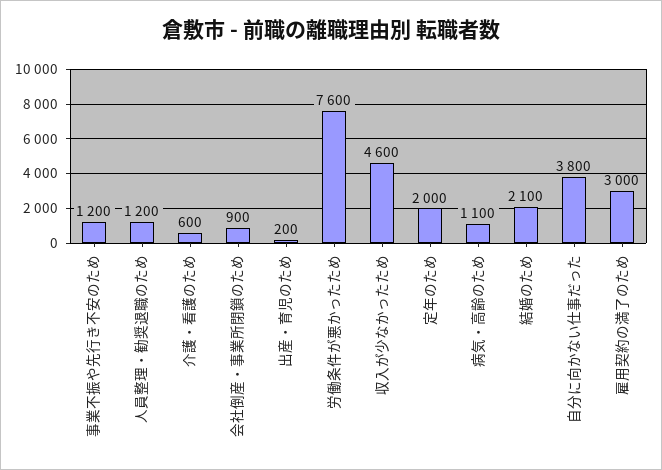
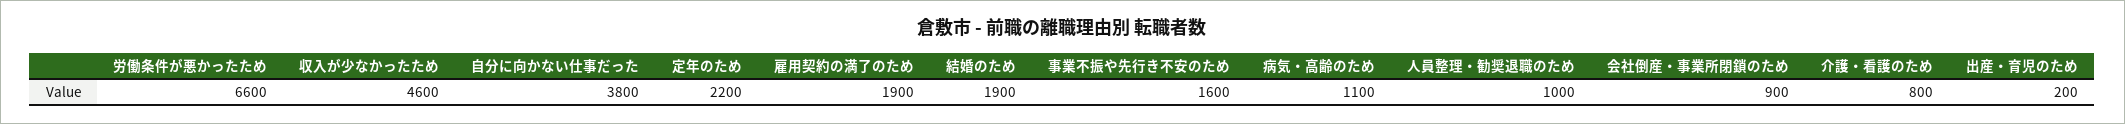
  {
-   "事業不振や先行き不安のため": 1200,
+   "事業不振や先行き不安のため": 1600,
-   "人員整理・勧奨退職のため": 1200,
+   "人員整理・勧奨退職のため": 1000,
-   "介護・看護のため": 600,
+   "介護・看護のため": 800,
    "会社倒産・事業所閉鎖のため": 900,
    "出産・育児のため": 200,
-   "労働条件が悪かったため": 7600,
+   "労働条件が悪かったため": 6600,
    "収入が少なかったため": 4600,
-   "定年のため": 2000,
+   "定年のため": 2200,
    "病気・高齢のため": 1100,
-   "結婚のため": 2100,
+   "結婚のため": 1900,
    "自分に向かない仕事だった": 3800,
-   "雇用契約の満了のため": 3000
+   "雇用契約の満了のため": 1900
  }

